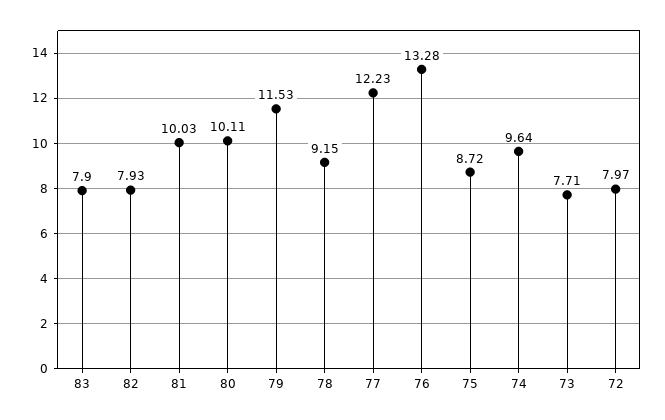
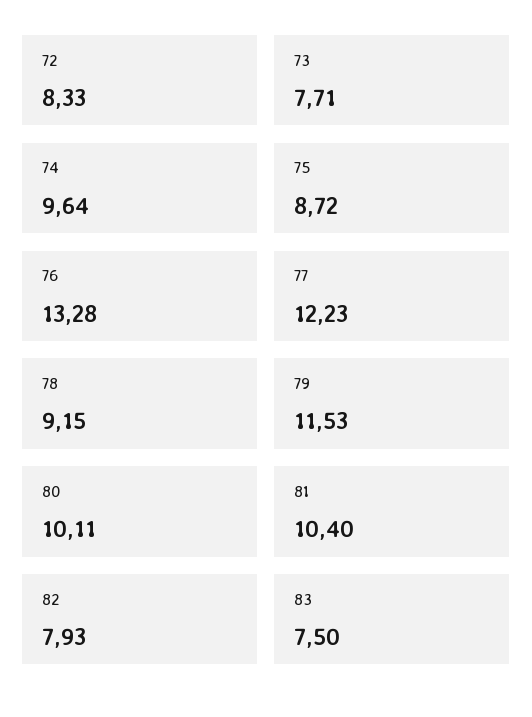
  {
-   "83": 7.9,
+   "83": 7.5,
    "82": 7.93,
-   "81": 10.03,
+   "81": 10.4,
    "80": 10.11,
    "79": 11.53,
    "78": 9.15,
    "77": 12.23,
    "76": 13.28,
    "75": 8.72,
    "74": 9.64,
    "73": 7.71,
-   "72": 7.97
+   "72": 8.33
  }

